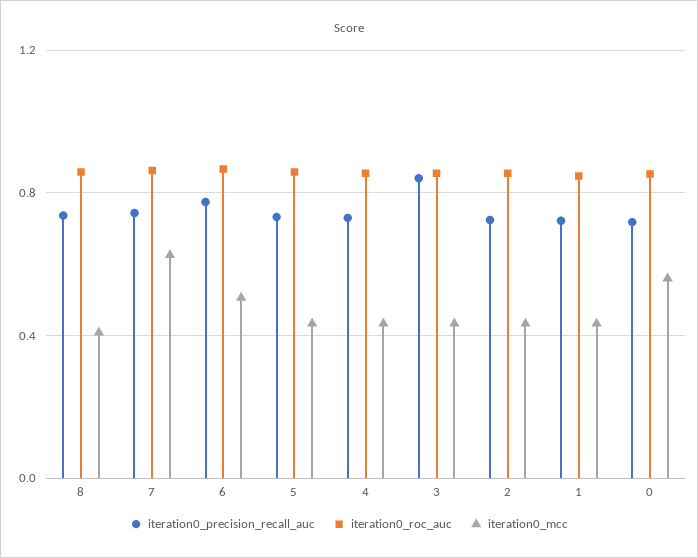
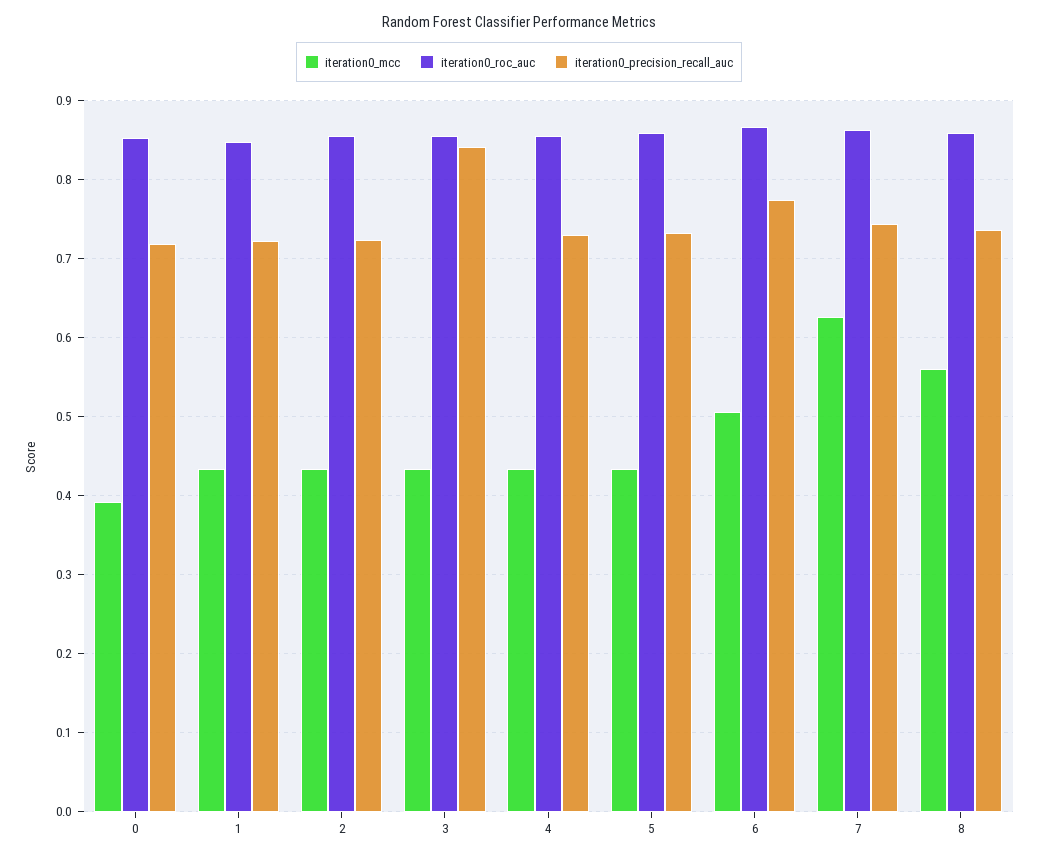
  {
    "iteration0_precision_recall_auc": {
      "8": 0.74,
      "7": 0.74,
      "6": 0.77,
      "5": 0.73,
      "4": 0.73,
      "3": 0.84,
      "2": 0.72,
      "1": 0.72,
      "0": 0.72
    },
    "iteration0_roc_auc": {
      "8": 0.86,
      "7": 0.86,
      "6": 0.87,
      "5": 0.86,
      "4": 0.85,
      "3": 0.85,
      "2": 0.85,
      "1": 0.85,
      "0": 0.85
    },
    "iteration0_mcc": {
-     "8": 0.4,
+     "8": 0.56,
      "7": 0.63,
      "6": 0.51,
      "5": 0.43,
      "4": 0.43,
      "3": 0.43,
      "2": 0.43,
      "1": 0.43,
-     "0": 0.55
+     "0": 0.39
    }
  }

